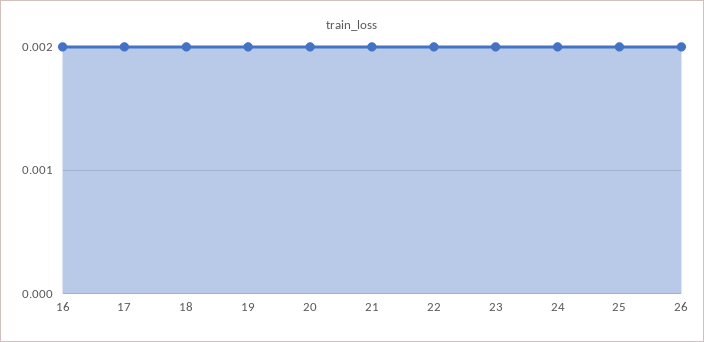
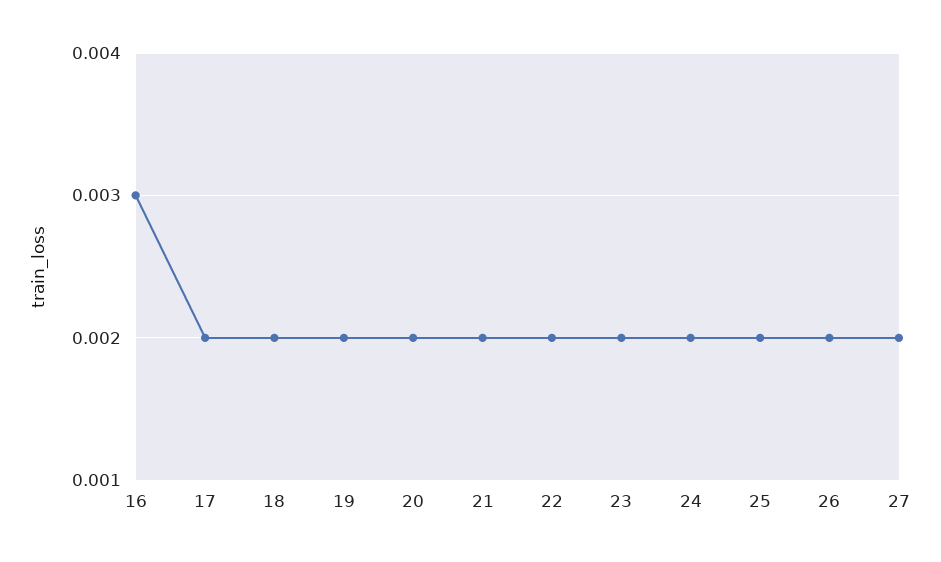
  {
-   "16": 0.002,
+   "16": 0.003,
    "17": 0.002,
    "18": 0.002,
    "19": 0.002,
    "20": 0.002,
    "21": 0.002,
    "22": 0.002,
    "23": 0.002,
    "24": 0.002,
    "25": 0.002,
-   "26": 0.002
+   "26": 0.002,
+   "27": 0.002
  }

